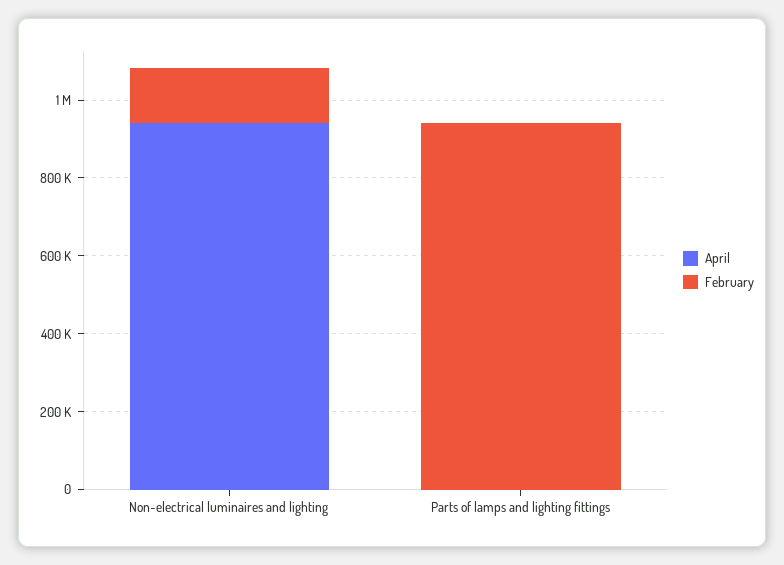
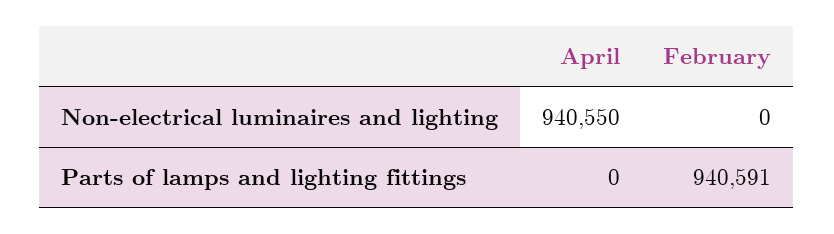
  {
    "April": {
      "Non-electrical luminaires and lighting": 940550,
      "Parts of lamps and lighting fittings": 0
    },
    "February": {
-     "Non-electrical luminaires and lighting": 150000,
+     "Non-electrical luminaires and lighting": 0,
      "Parts of lamps and lighting fittings": 940591
    }
  }

